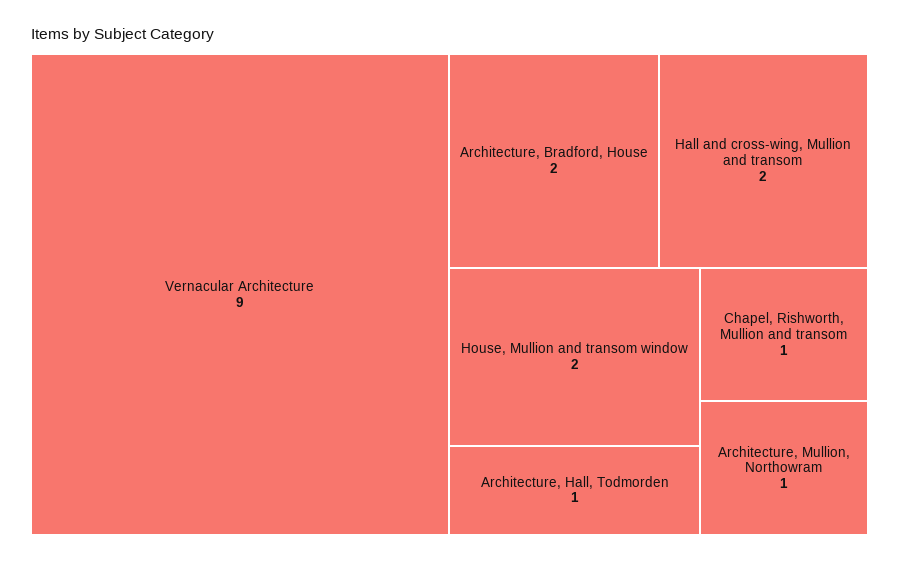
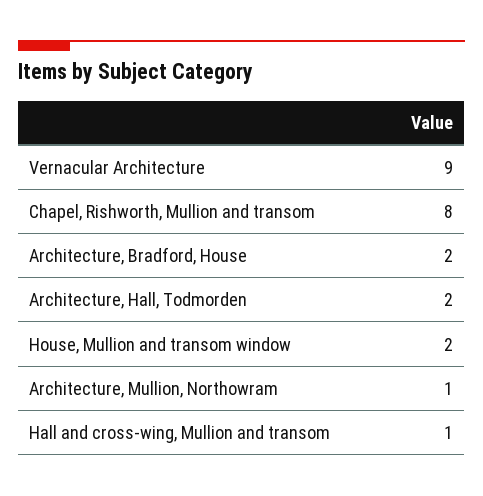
  {
    "Vernacular Architecture": 9,
    "Architecture, Bradford, House": 2,
-   "Hall and cross-wing, Mullion and transom": 2,
+   "Hall and cross-wing, Mullion and transom": 1,
    "House, Mullion and transom window": 2,
-   "Architecture, Hall, Todmorden": 1,
+   "Architecture, Hall, Todmorden": 2,
-   "Chapel, Rishworth, Mullion and transom": 1,
+   "Chapel, Rishworth, Mullion and transom": 8,
    "Architecture, Mullion, Northowram": 1
  }

